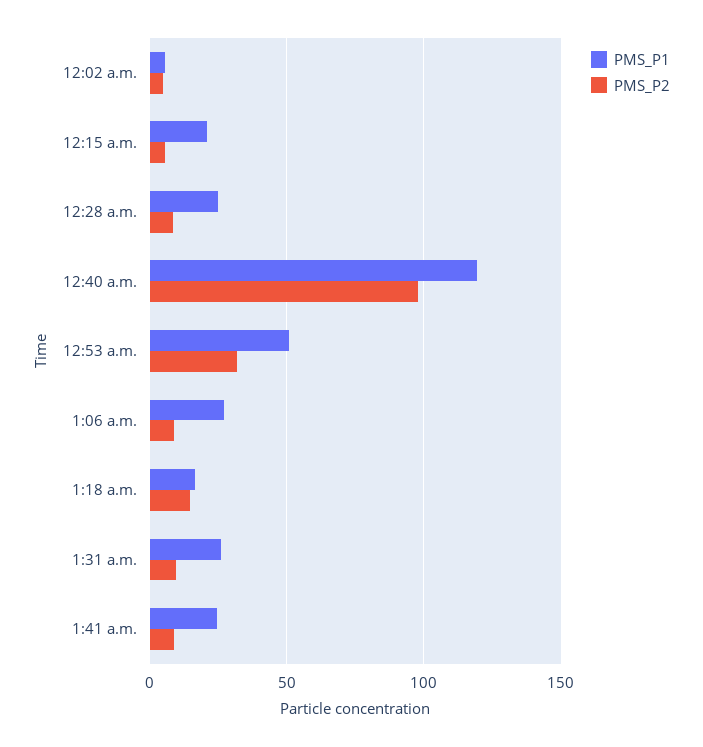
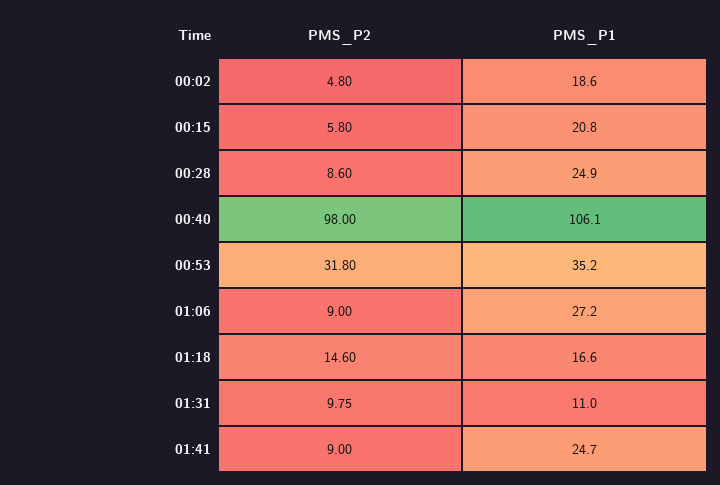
  {
    "PMS_P1": {
-     "12:02 a.m.": 5,
+     "12:02 a.m.": 18.6,
      "12:15 a.m.": 20.8,
      "12:28 a.m.": 24.9,
-     "12:40 a.m.": 120,
+     "12:40 a.m.": 106.1,
-     "12:53 a.m.": 50,
+     "12:53 a.m.": 35.2,
      "1:06 a.m.": 27.2,
      "1:18 a.m.": 16.6,
-     "1:31 a.m.": 25,
+     "1:31 a.m.": 11,
      "1:41 a.m.": 24.7
    },
    "PMS_P2": {
      "12:02 a.m.": 4.8,
      "12:15 a.m.": 5.8,
      "12:28 a.m.": 8.6,
      "12:40 a.m.": 98,
      "12:53 a.m.": 31.8,
      "1:06 a.m.": 9,
      "1:18 a.m.": 14.6,
      "1:31 a.m.": 9.75,
      "1:41 a.m.": 9
    }
  }

